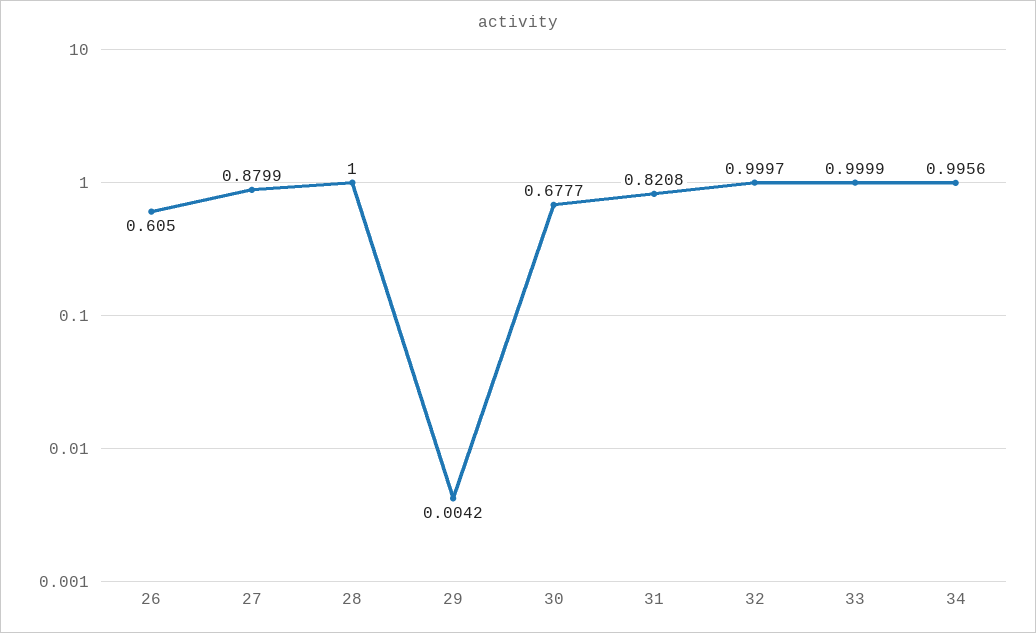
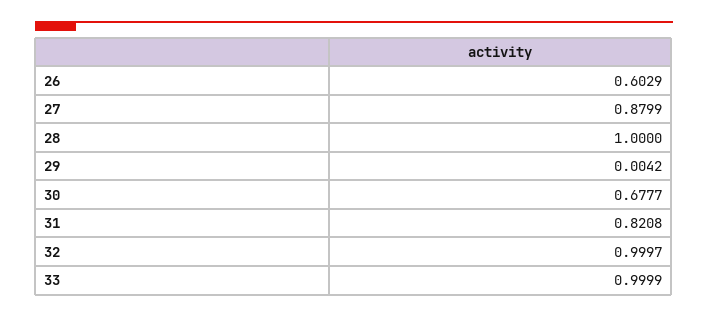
  {
-   "26": 0.605,
+   "26": 0.6029,
    "27": 0.8799,
    "28": 1,
    "29": 0.0042,
    "30": 0.6777,
    "31": 0.8208,
    "32": 0.9997,
-   "33": 0.9999,
+   "33": 0.9999
-   "34": 0.9956
  }

